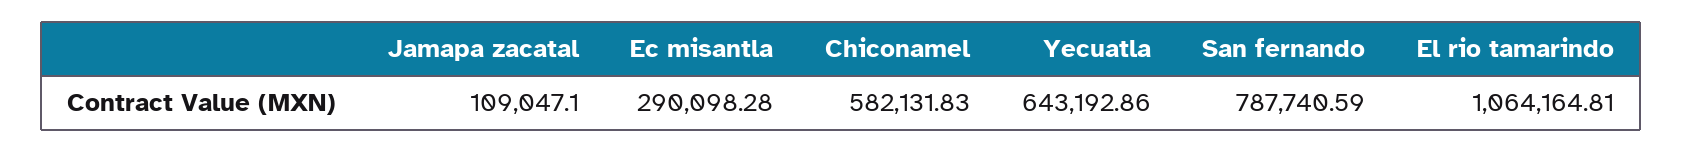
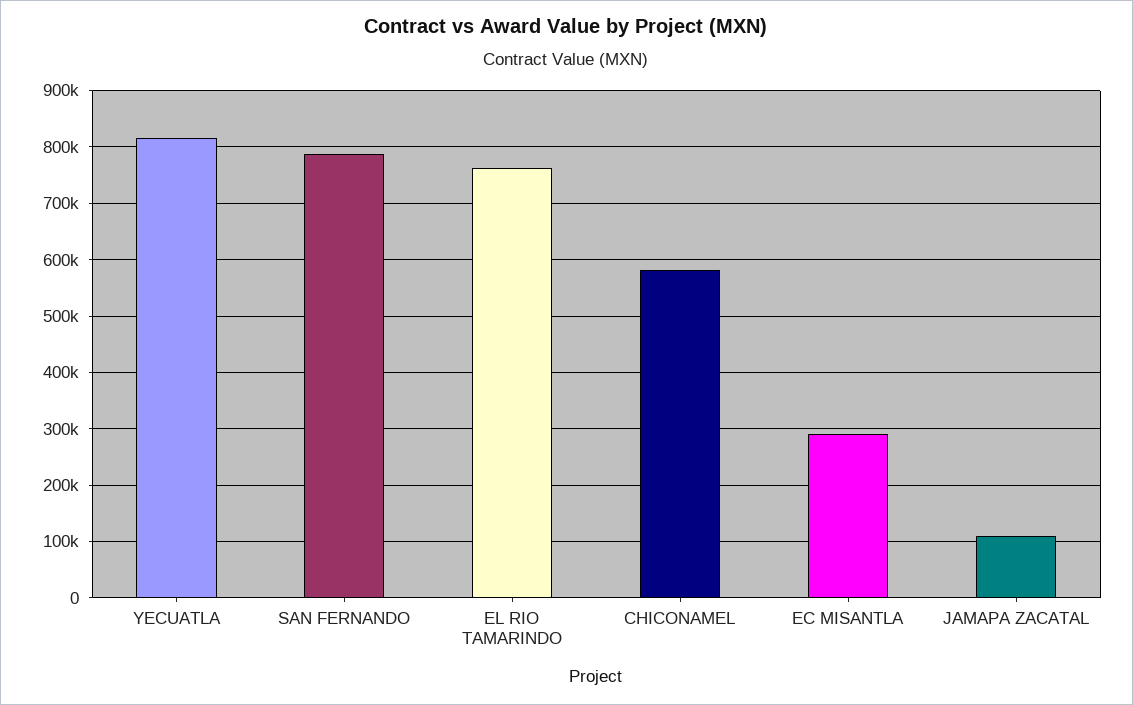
  {
    "Jamapa zacatal": 109047.1,
    "Ec misantla": 290098.28,
    "Chiconamel": 582131.83,
-   "Yecuatla": 643192.86,
+   "Yecuatla": 820000,
    "San fernando": 787740.59,
-   "El rio tamarindo": 1064164.81
+   "El rio tamarindo": 760000
  }

